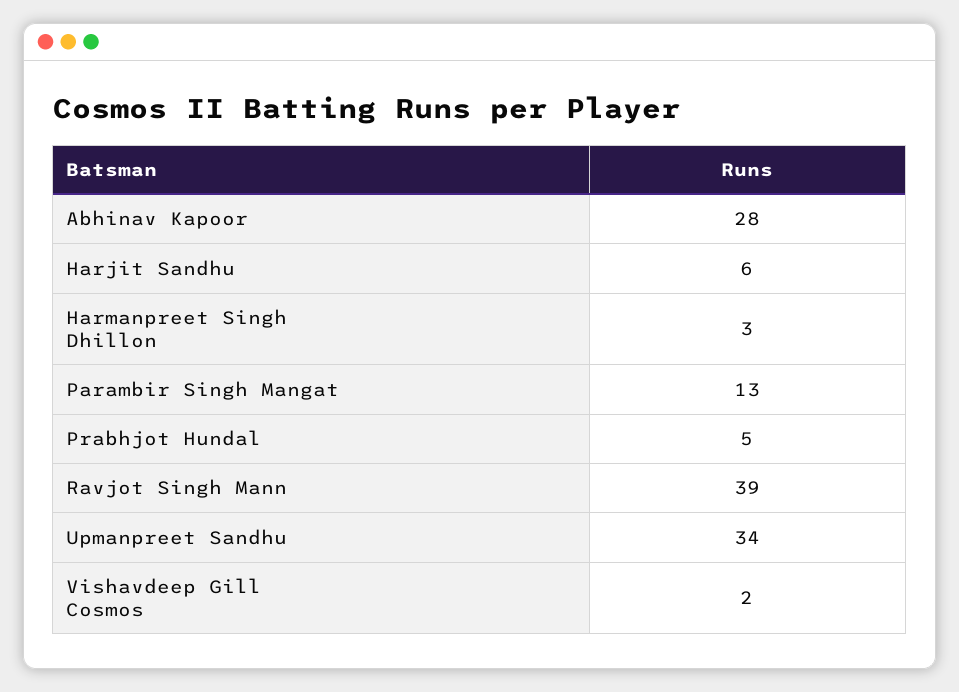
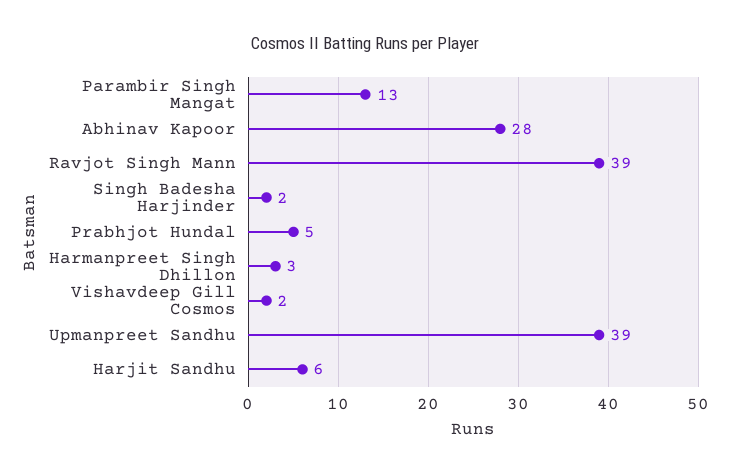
  {
    "Abhinav Kapoor": 28,
    "Harjit Sandhu": 6,
    "Harmanpreet Singh Dhillon": 3,
    "Parambir Singh Mangat": 13,
    "Prabhjot Hundal": 5,
    "Ravjot Singh Mann": 39,
-   "Upmanpreet Sandhu": 34,
+   "Upmanpreet Sandhu": 39,
-   "Vishavdeep Gill Cosmos": 2
+   "Vishavdeep Gill Cosmos": 2,
+   "Singh Badesha Harjinder": 2
  }

